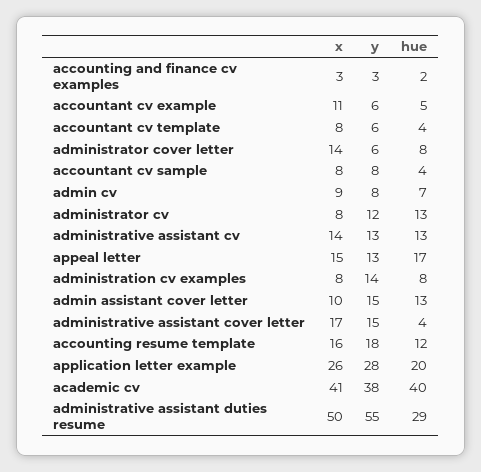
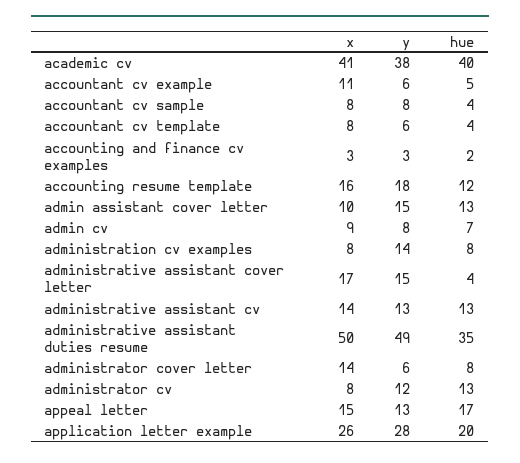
  {
    "x": {
      "accounting and finance cv examples": 3,
      "accountant cv example": 11,
      "accountant cv template": 8,
      "administrator cover letter": 14,
      "accountant cv sample": 8,
      "admin cv": 9,
      "administrator cv": 8,
      "administrative assistant cv": 14,
      "appeal letter": 15,
      "administration cv examples": 8,
      "admin assistant cover letter": 10,
      "administrative assistant cover letter": 17,
      "accounting resume template": 16,
      "application letter example": 26,
      "academic cv": 41,
      "administrative assistant duties resume": 50
    },
    "y": {
      "accounting and finance cv examples": 3,
      "accountant cv example": 6,
      "accountant cv template": 6,
      "administrator cover letter": 6,
      "accountant cv sample": 8,
      "admin cv": 8,
      "administrator cv": 12,
      "administrative assistant cv": 13,
      "appeal letter": 13,
      "administration cv examples": 14,
      "admin assistant cover letter": 15,
      "administrative assistant cover letter": 15,
      "accounting resume template": 18,
      "application letter example": 28,
      "academic cv": 38,
-     "administrative assistant duties resume": 55
+     "administrative assistant duties resume": 49
    },
    "hue": {
      "accounting and finance cv examples": 2,
      "accountant cv example": 5,
      "accountant cv template": 4,
      "administrator cover letter": 8,
      "accountant cv sample": 4,
      "admin cv": 7,
      "administrator cv": 13,
      "administrative assistant cv": 13,
      "appeal letter": 17,
      "administration cv examples": 8,
      "admin assistant cover letter": 13,
      "administrative assistant cover letter": 4,
      "accounting resume template": 12,
      "application letter example": 20,
      "academic cv": 40,
-     "administrative assistant duties resume": 29
+     "administrative assistant duties resume": 35
    }
  }

